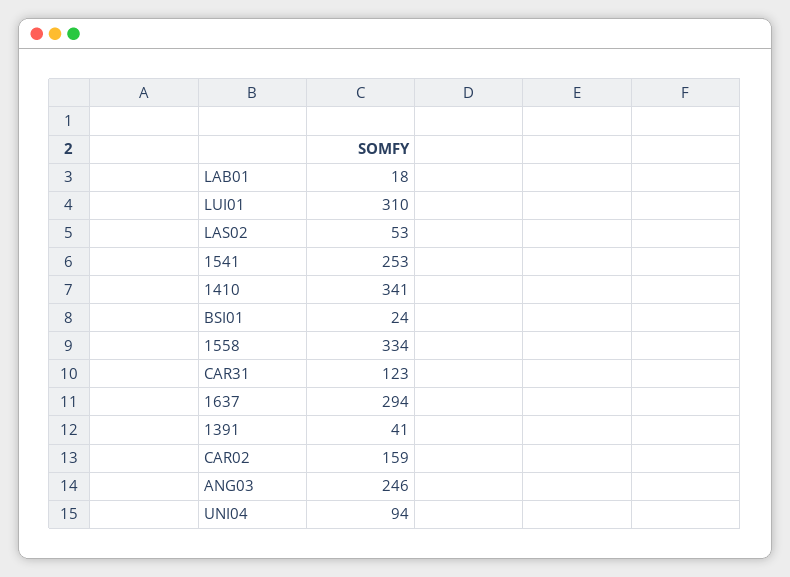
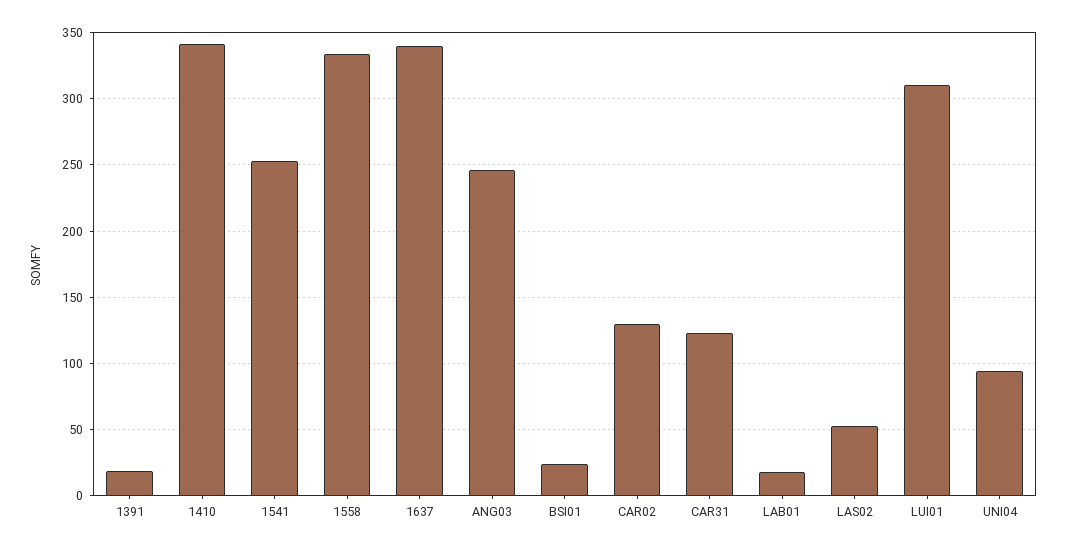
  {
    "LAB01": 18,
    "LUI01": 310,
    "LAS02": 53,
    "1541": 253,
    "1410": 341,
    "BSI01": 24,
    "1558": 334,
    "CAR31": 123,
-   "1637": 294,
+   "1637": 340,
-   "1391": 41,
+   "1391": 20,
-   "CAR02": 159,
+   "CAR02": 130,
    "ANG03": 246,
    "UNI04": 94
  }

